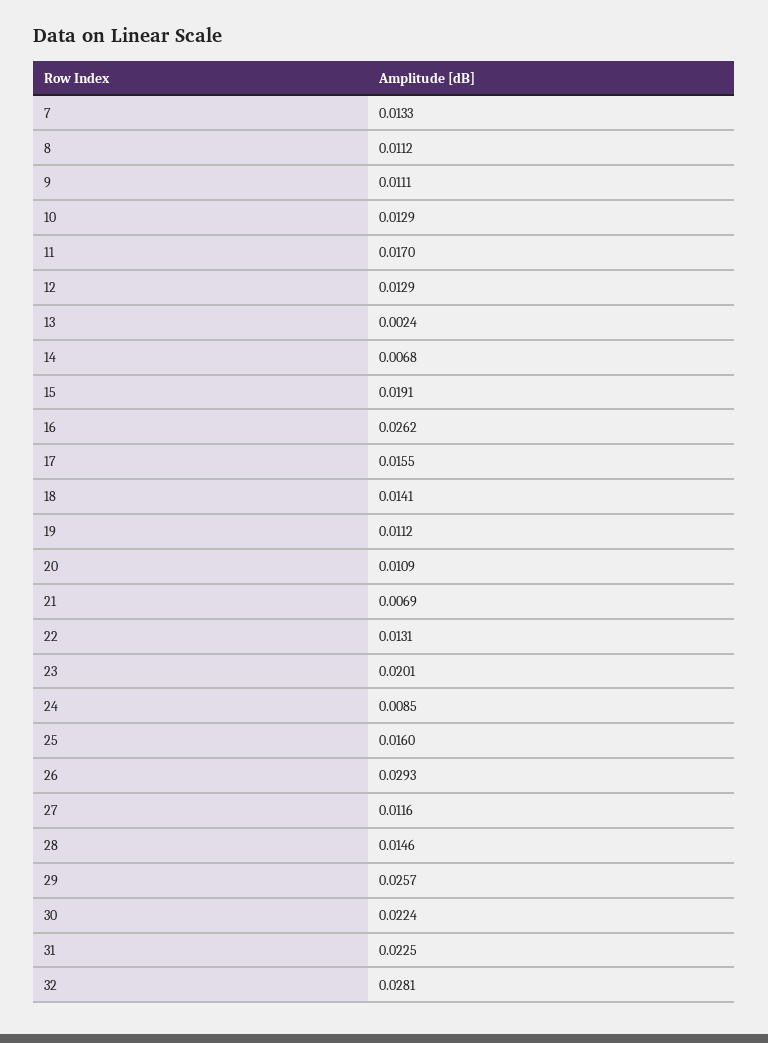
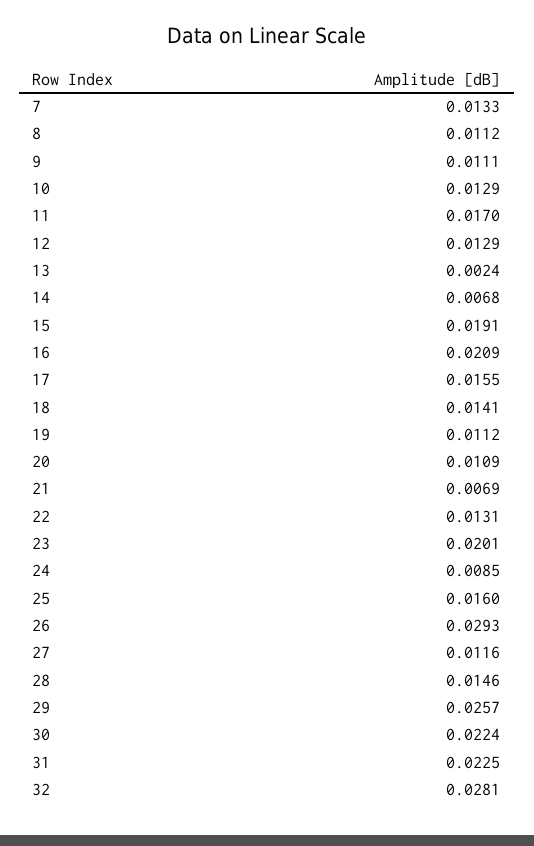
  {
    "7": 0.0133,
    "8": 0.0112,
    "9": 0.0111,
    "10": 0.0129,
    "11": 0.017,
    "12": 0.0129,
    "13": 0.0024,
    "14": 0.0068,
    "15": 0.0191,
-   "16": 0.0262,
+   "16": 0.0209,
    "17": 0.0155,
    "18": 0.0141,
    "19": 0.0112,
    "20": 0.0109,
    "21": 0.0069,
    "22": 0.0131,
    "23": 0.0201,
    "24": 0.0085,
    "25": 0.016,
    "26": 0.0293,
    "27": 0.0116,
    "28": 0.0146,
    "29": 0.0257,
    "30": 0.0224,
    "31": 0.0225,
    "32": 0.0281
  }

